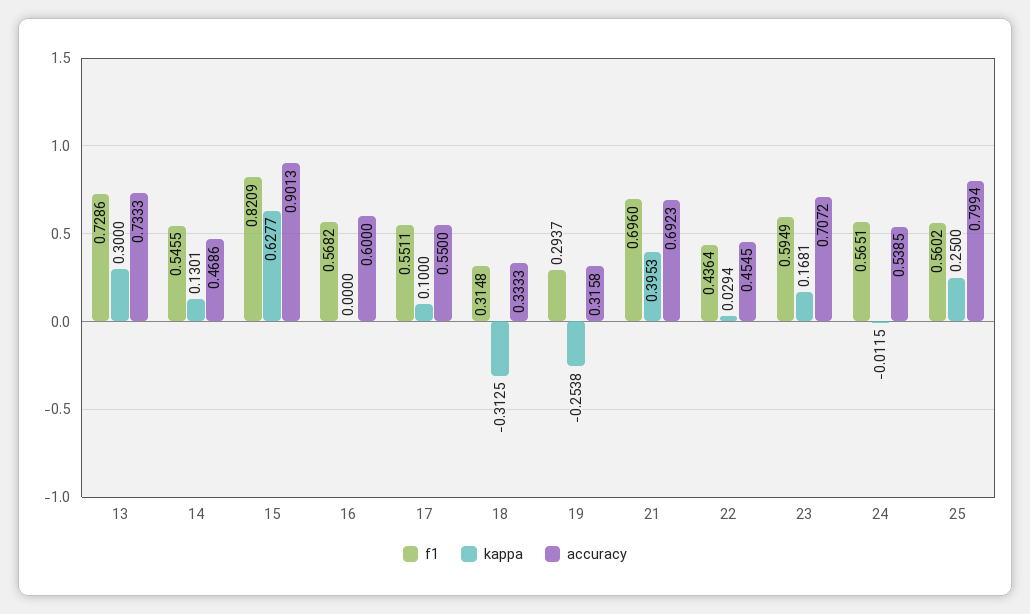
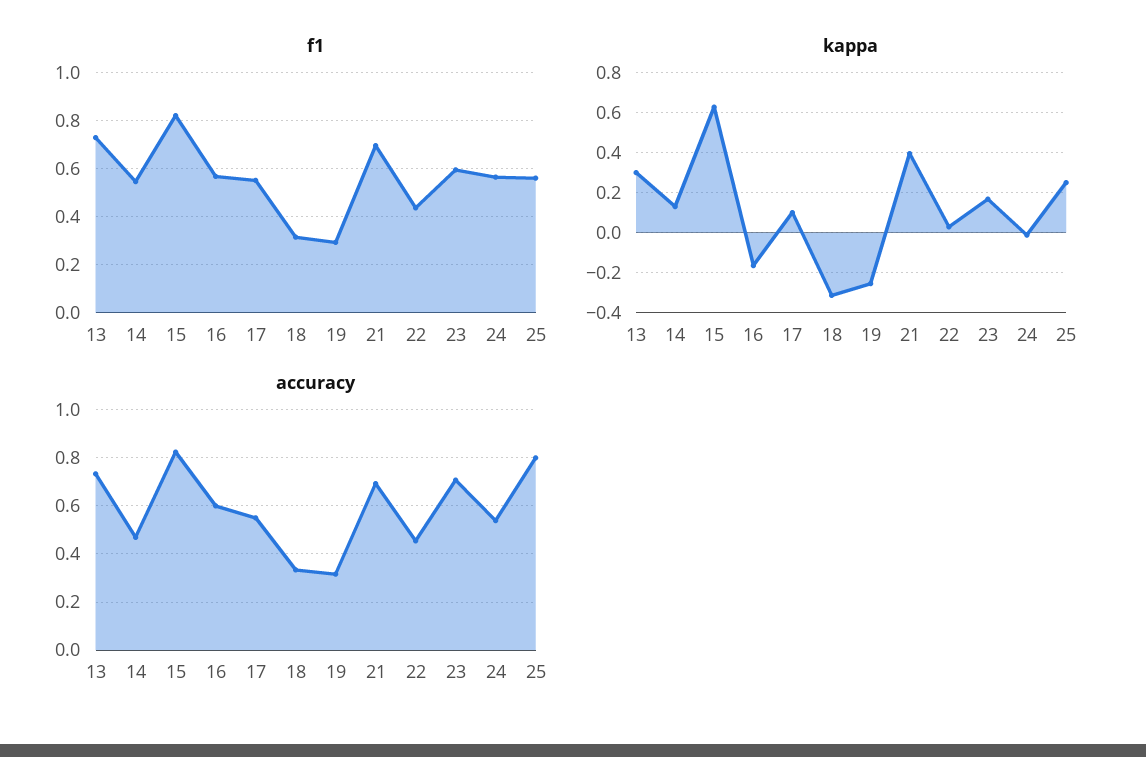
  {
    "f1": {
      "13": 0.7286,
      "14": 0.5455,
      "15": 0.8209,
      "16": 0.5682,
      "17": 0.5511,
      "18": 0.3148,
      "19": 0.2937,
      "21": 0.696,
      "22": 0.4364,
      "23": 0.5949,
      "24": 0.5651,
      "25": 0.5602
    },
    "kappa": {
      "13": 0.3,
      "14": 0.1301,
      "15": 0.6277,
-     "16": 0,
+     "16": -0.15,
      "17": 0.1,
      "18": -0.3125,
      "19": -0.2538,
      "21": 0.3953,
      "22": 0.0294,
      "23": 0.1681,
      "24": -0.0115,
      "25": 0.25
    },
    "accuracy": {
      "13": 0.7333,
      "14": 0.4686,
-     "15": 0.9013,
+     "15": 0.825,
      "16": 0.6,
      "17": 0.55,
      "18": 0.3333,
      "19": 0.3158,
      "21": 0.6923,
      "22": 0.4545,
      "23": 0.7072,
      "24": 0.5385,
      "25": 0.7994
    }
  }

